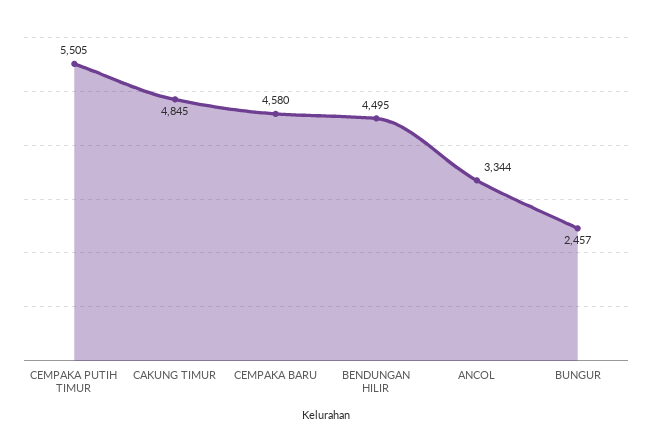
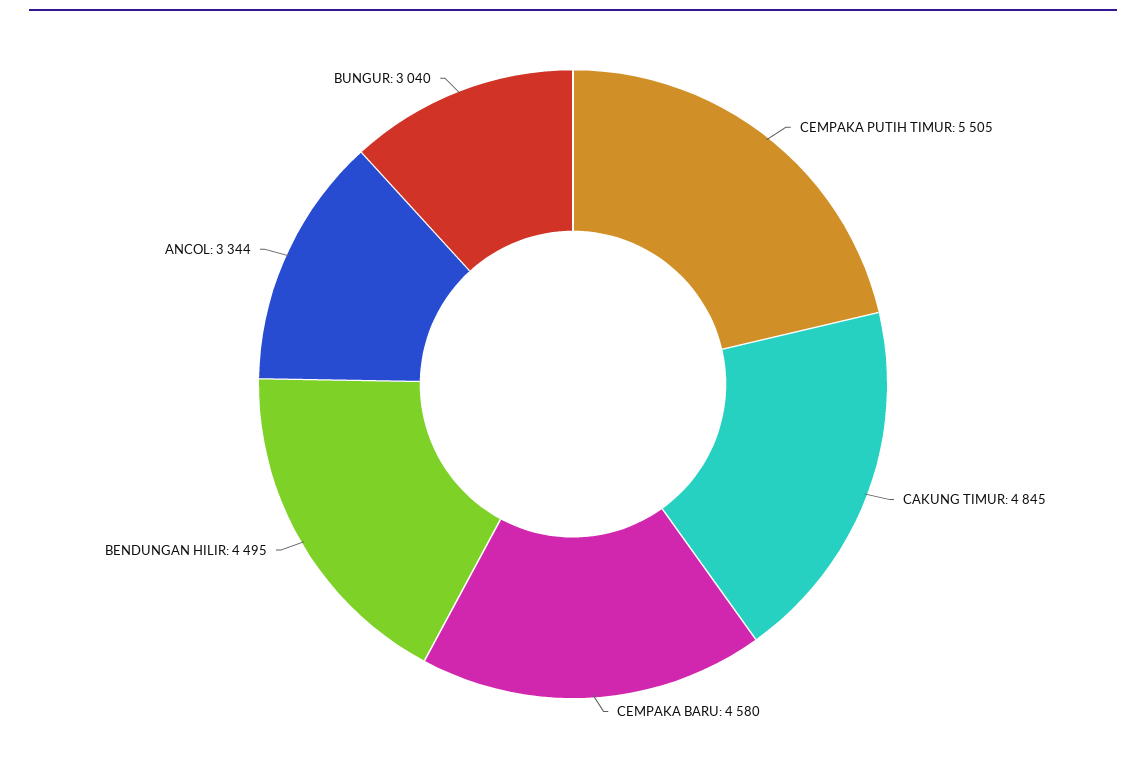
  {
    "CEMPAKA PUTIH TIMUR": 5505,
    "CAKUNG TIMUR": 4845,
    "CEMPAKA BARU": 4580,
    "BENDUNGAN HILIR": 4495,
    "ANCOL": 3344,
-   "BUNGUR": 2457
+   "BUNGUR": 3040
  }

